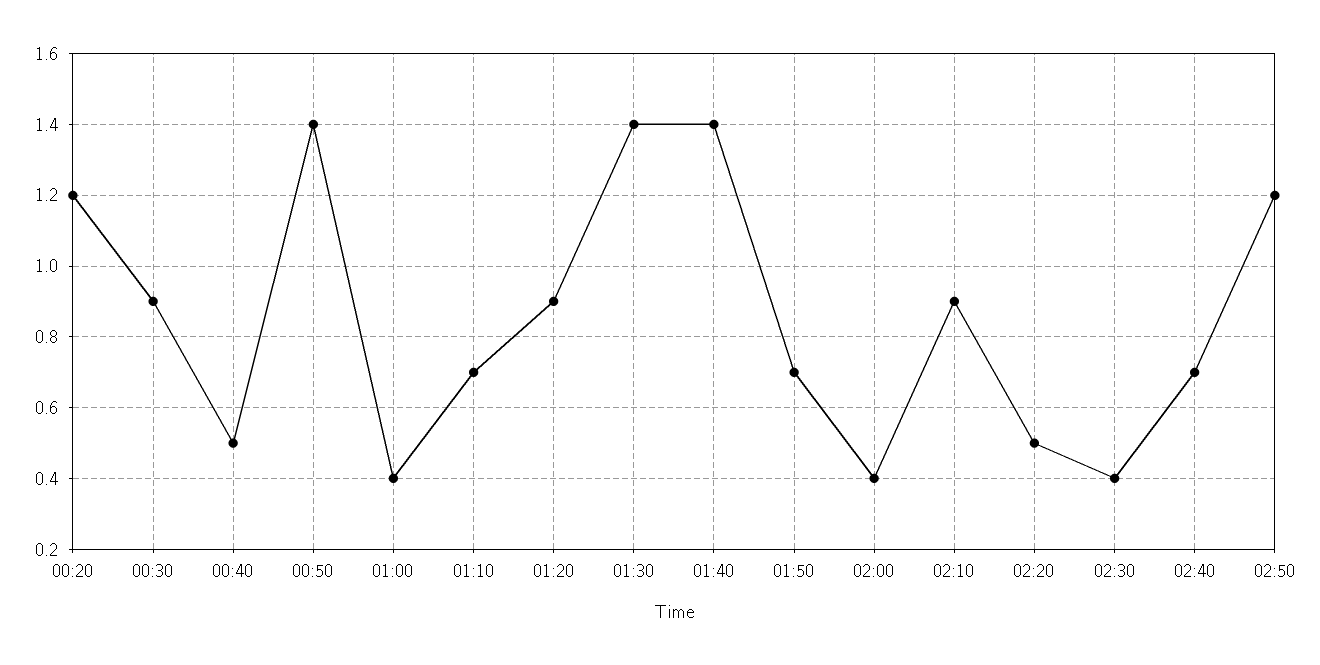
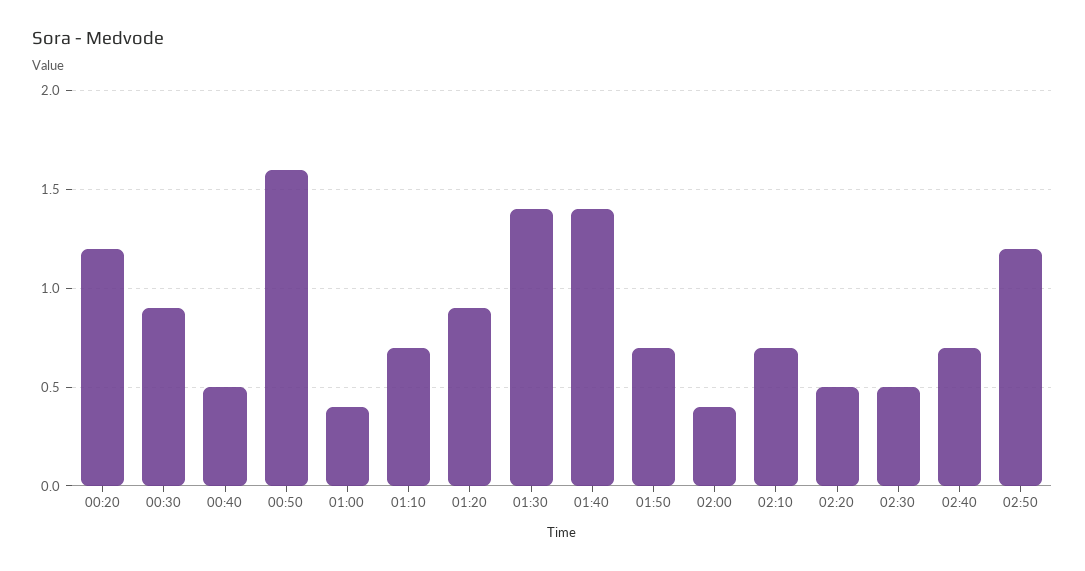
  {
    "00:20": 1.2,
    "00:30": 0.9,
    "00:40": 0.5,
-   "00:50": 1.4,
+   "00:50": 1.6,
    "01:00": 0.4,
    "01:10": 0.7,
    "01:20": 0.9,
    "01:30": 1.4,
    "01:40": 1.4,
    "01:50": 0.7,
    "02:00": 0.4,
-   "02:10": 0.9,
+   "02:10": 0.7,
    "02:20": 0.5,
-   "02:30": 0.4,
+   "02:30": 0.5,
    "02:40": 0.7,
    "02:50": 1.2
  }

